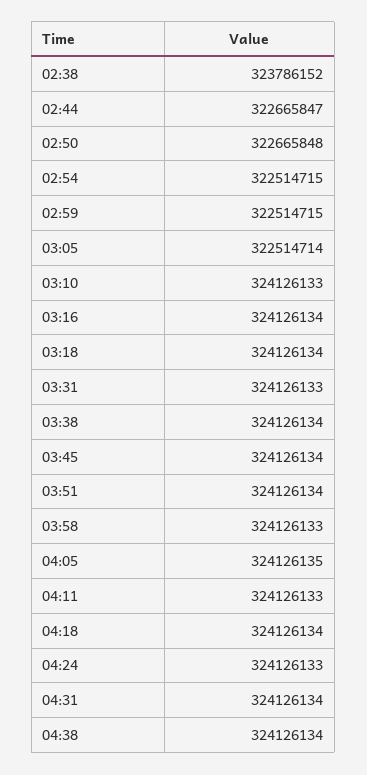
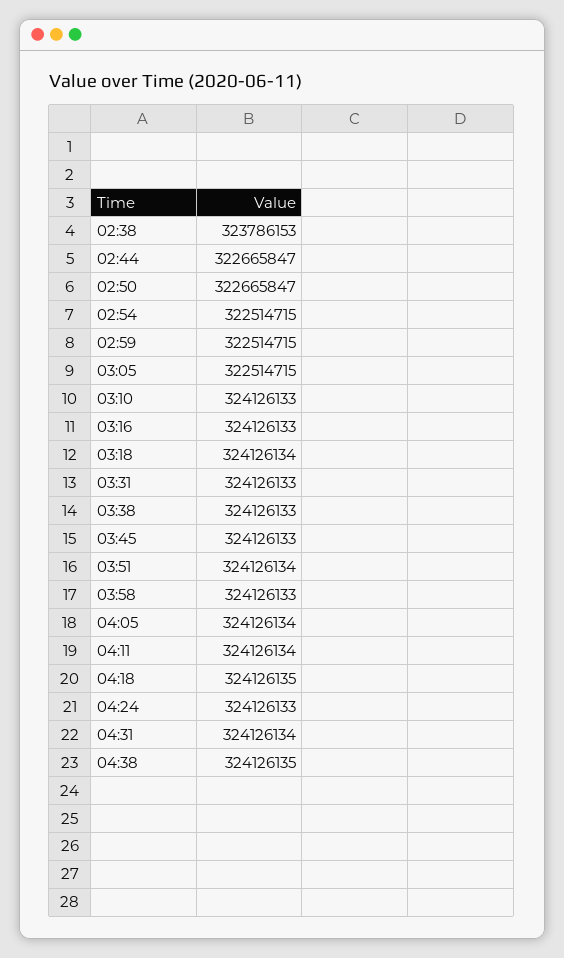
  {
-   "02:38": 323786152,
+   "02:38": 323786153,
    "02:44": 322665847,
-   "02:50": 322665848,
+   "02:50": 322665847,
    "02:54": 322514715,
    "02:59": 322514715,
-   "03:05": 322514714,
+   "03:05": 322514715,
    "03:10": 324126133,
-   "03:16": 324126134,
+   "03:16": 324126133,
    "03:18": 324126134,
    "03:31": 324126133,
-   "03:38": 324126134,
+   "03:38": 324126133,
-   "03:45": 324126134,
+   "03:45": 324126133,
    "03:51": 324126134,
    "03:58": 324126133,
-   "04:05": 324126135,
+   "04:05": 324126134,
-   "04:11": 324126133,
+   "04:11": 324126134,
-   "04:18": 324126134,
+   "04:18": 324126135,
    "04:24": 324126133,
    "04:31": 324126134,
-   "04:38": 324126134
+   "04:38": 324126135
  }

